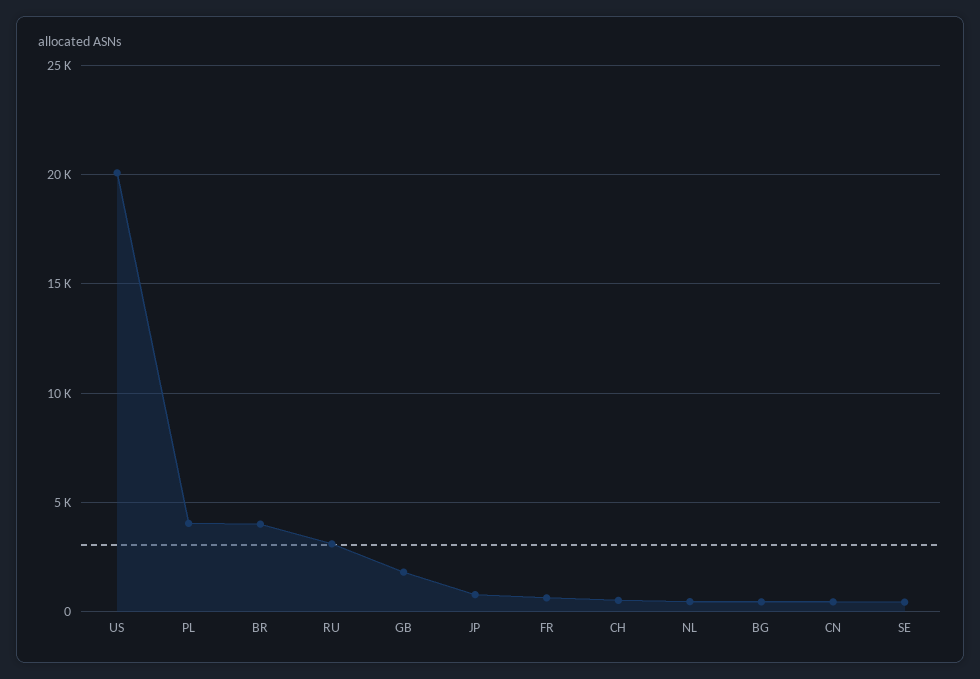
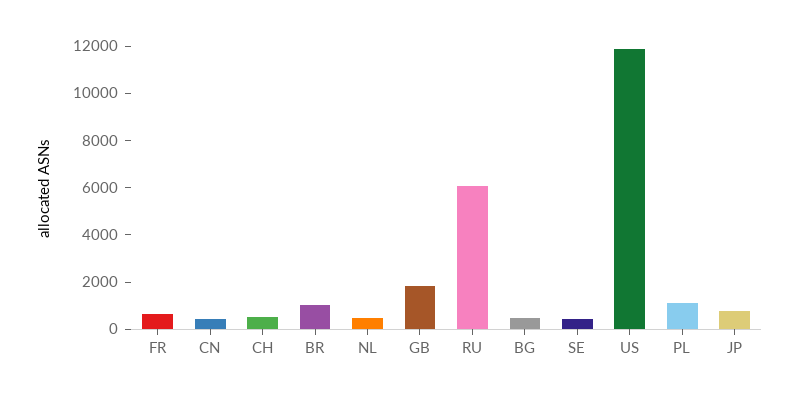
  {
-   "US": 20000,
+   "US": 12000,
-   "PL": 4000,
+   "PL": 1000,
-   "BR": 4000,
+   "BR": 1000,
-   "RU": 3000,
+   "RU": 6000,
    "GB": 2000,
    "JP": 1000,
    "FR": 500,
    "CH": 500,
    "NL": 500,
    "BG": 500,
    "CN": 500,
    "SE": 500
  }

